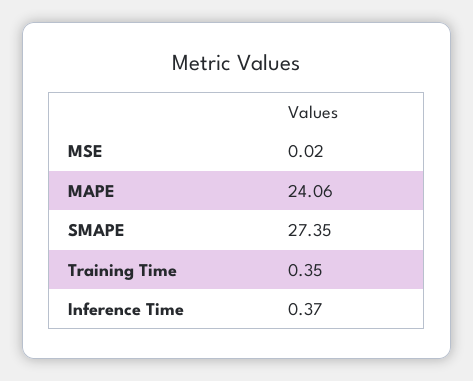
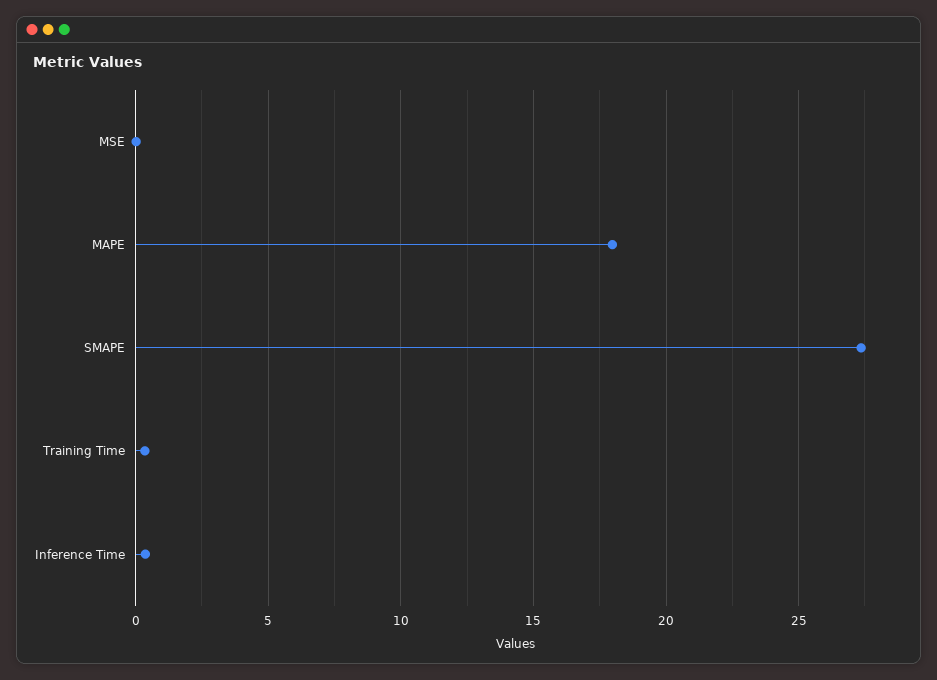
  {
    "MSE": 0.02,
-   "MAPE": 24.06,
+   "MAPE": 18,
    "SMAPE": 27.35,
    "Training Time": 0.35,
    "Inference Time": 0.37
  }

